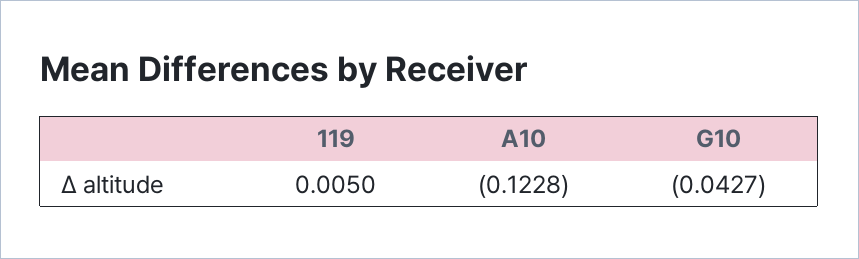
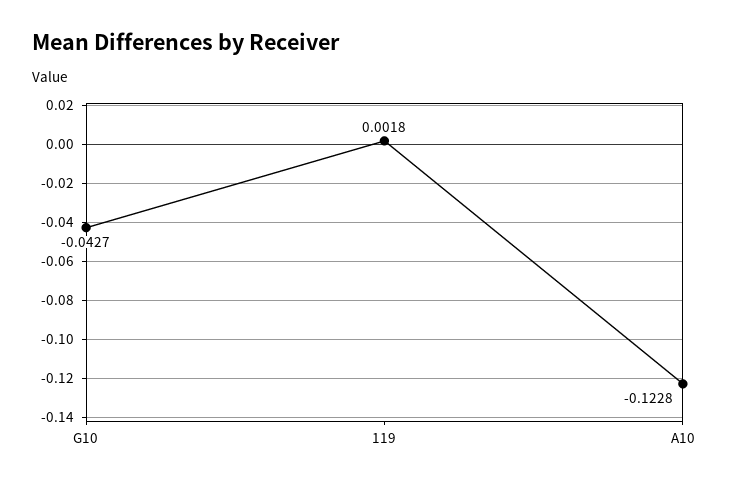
  {
-   "119": 0.005,
+   "119": 0.0018,
    "A10": -0.1228,
    "G10": -0.0427
  }

